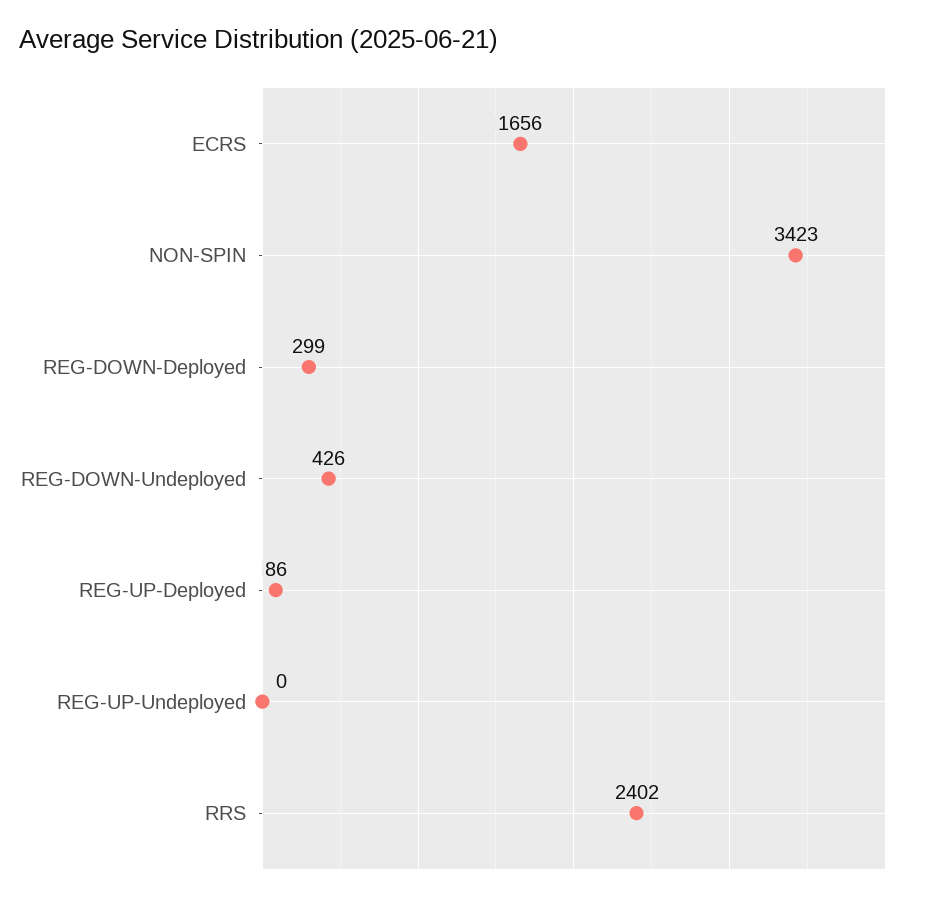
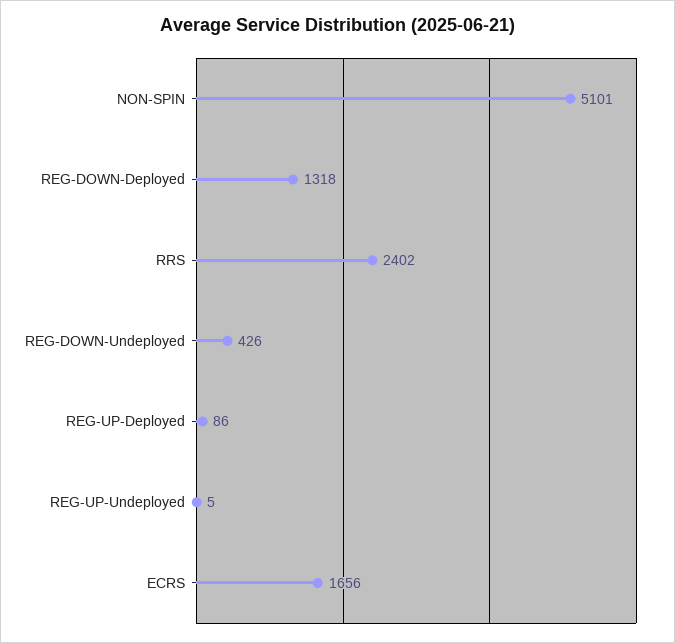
  {
    "ECRS": 1656,
-   "NON-SPIN": 3423,
+   "NON-SPIN": 5101,
-   "REG-DOWN-Deployed": 299,
+   "REG-DOWN-Deployed": 1318,
    "REG-DOWN-Undeployed": 426,
    "REG-UP-Deployed": 86,
-   "REG-UP-Undeployed": 0,
+   "REG-UP-Undeployed": 5,
    "RRS": 2402
  }

